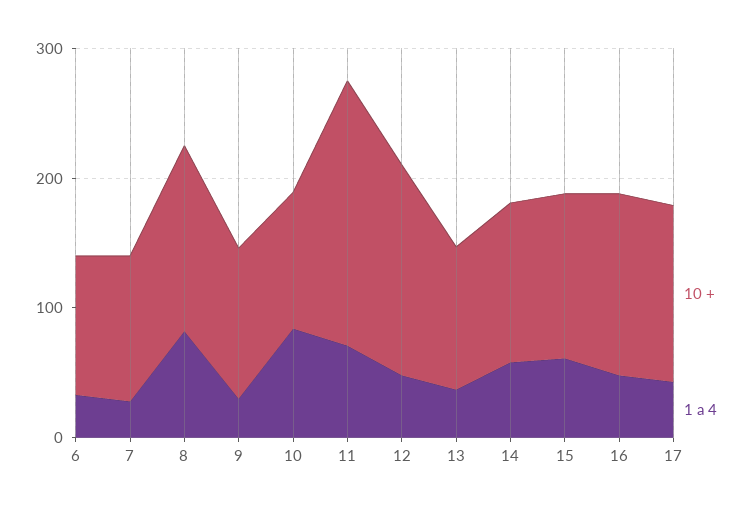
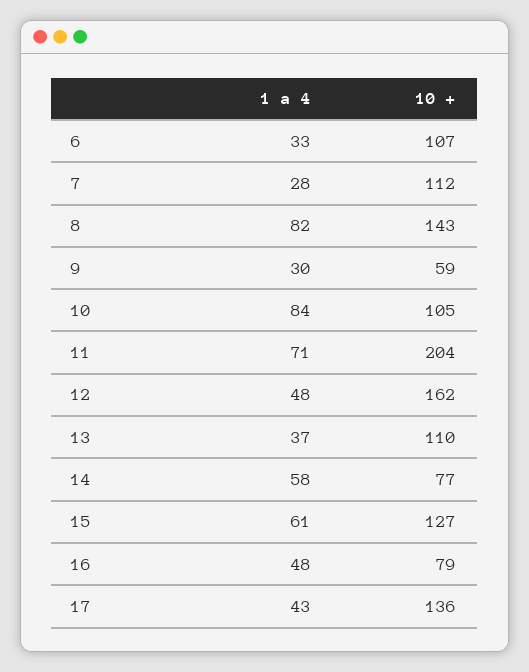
  {
    "10 +": {
      "6": 107,
      "7": 112,
      "8": 143,
-     "9": 120,
+     "9": 59,
      "10": 105,
      "11": 204,
      "12": 162,
      "13": 110,
-     "14": 120,
+     "14": 77,
      "15": 127,
-     "16": 140,
+     "16": 79,
      "17": 136
    },
    "1 a 4": {
      "6": 33,
      "7": 28,
      "8": 82,
      "9": 30,
      "10": 84,
      "11": 71,
      "12": 48,
      "13": 37,
      "14": 58,
      "15": 61,
      "16": 48,
      "17": 43
    }
  }

